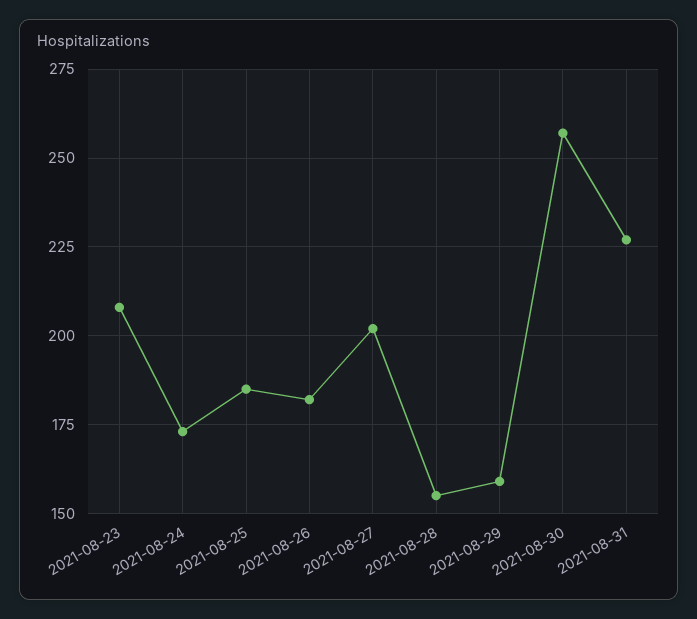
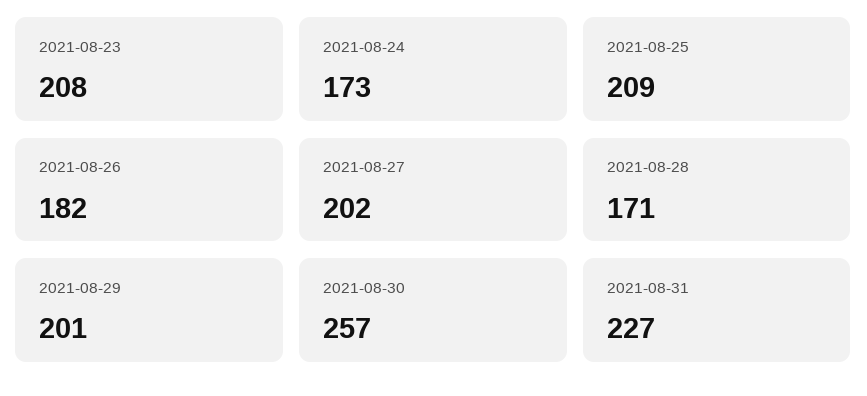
  {
    "2021-08-23": 208,
    "2021-08-24": 173,
-   "2021-08-25": 185,
+   "2021-08-25": 209,
    "2021-08-26": 182,
    "2021-08-27": 202,
-   "2021-08-28": 155,
+   "2021-08-28": 171,
-   "2021-08-29": 160,
+   "2021-08-29": 201,
    "2021-08-30": 257,
    "2021-08-31": 227
  }

